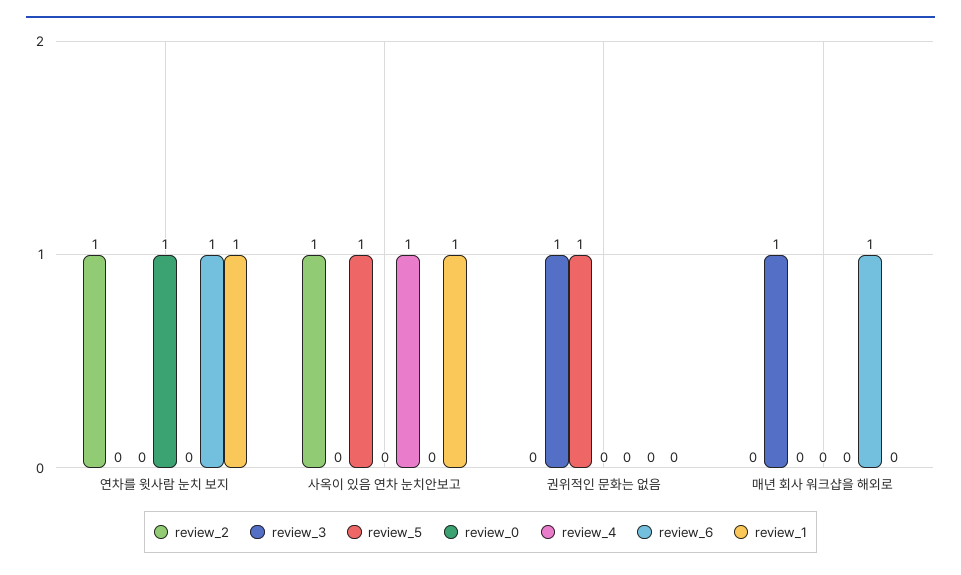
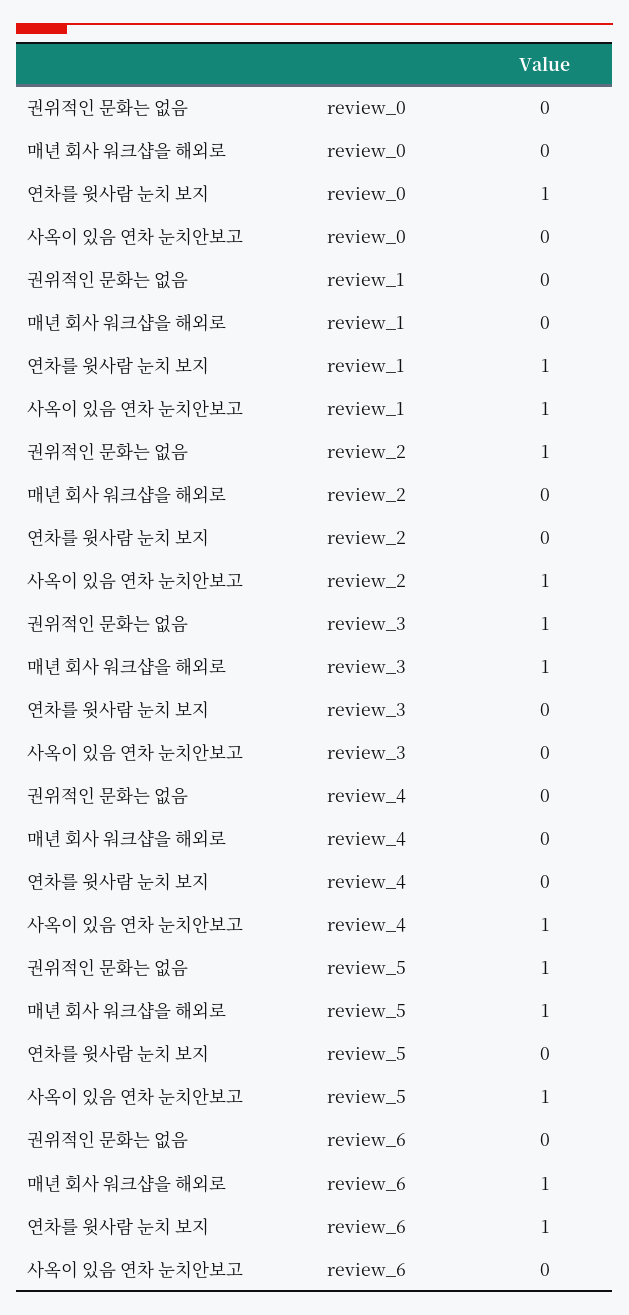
  {
    "review_2": {
-     "연차를 윗사람 눈치 보지": 1,
+     "연차를 윗사람 눈치 보지": 0,
      "사옥이 있음 연차 눈치안보고": 1,
-     "권위적인 문화는 없음": 0,
+     "권위적인 문화는 없음": 1,
      "매년 회사 워크샵을 해외로": 0
    },
    "review_3": {
      "연차를 윗사람 눈치 보지": 0,
      "사옥이 있음 연차 눈치안보고": 0,
      "권위적인 문화는 없음": 1,
      "매년 회사 워크샵을 해외로": 1
    },
    "review_5": {
      "연차를 윗사람 눈치 보지": 0,
      "사옥이 있음 연차 눈치안보고": 1,
      "권위적인 문화는 없음": 1,
-     "매년 회사 워크샵을 해외로": 0
+     "매년 회사 워크샵을 해외로": 1
    },
    "review_0": {
      "연차를 윗사람 눈치 보지": 1,
      "사옥이 있음 연차 눈치안보고": 0,
      "권위적인 문화는 없음": 0,
      "매년 회사 워크샵을 해외로": 0
    },
    "review_4": {
      "연차를 윗사람 눈치 보지": 0,
      "사옥이 있음 연차 눈치안보고": 1,
      "권위적인 문화는 없음": 0,
      "매년 회사 워크샵을 해외로": 0
    },
    "review_6": {
      "연차를 윗사람 눈치 보지": 1,
      "사옥이 있음 연차 눈치안보고": 0,
      "권위적인 문화는 없음": 0,
      "매년 회사 워크샵을 해외로": 1
    },
    "review_1": {
      "연차를 윗사람 눈치 보지": 1,
      "사옥이 있음 연차 눈치안보고": 1,
      "권위적인 문화는 없음": 0,
      "매년 회사 워크샵을 해외로": 0
    }
  }

